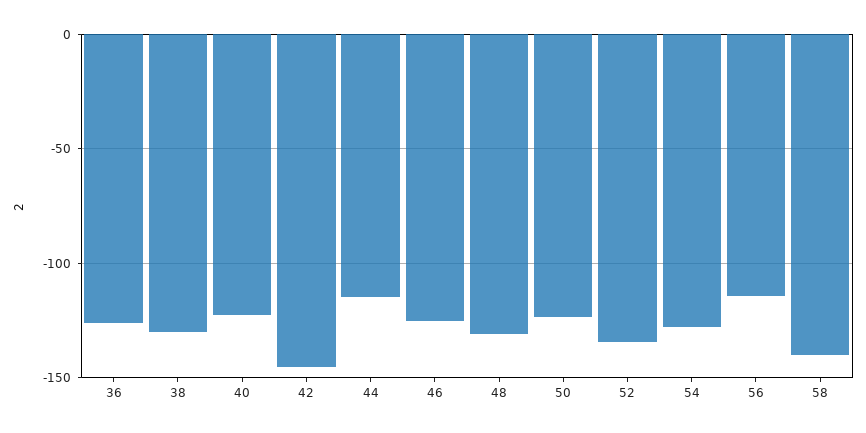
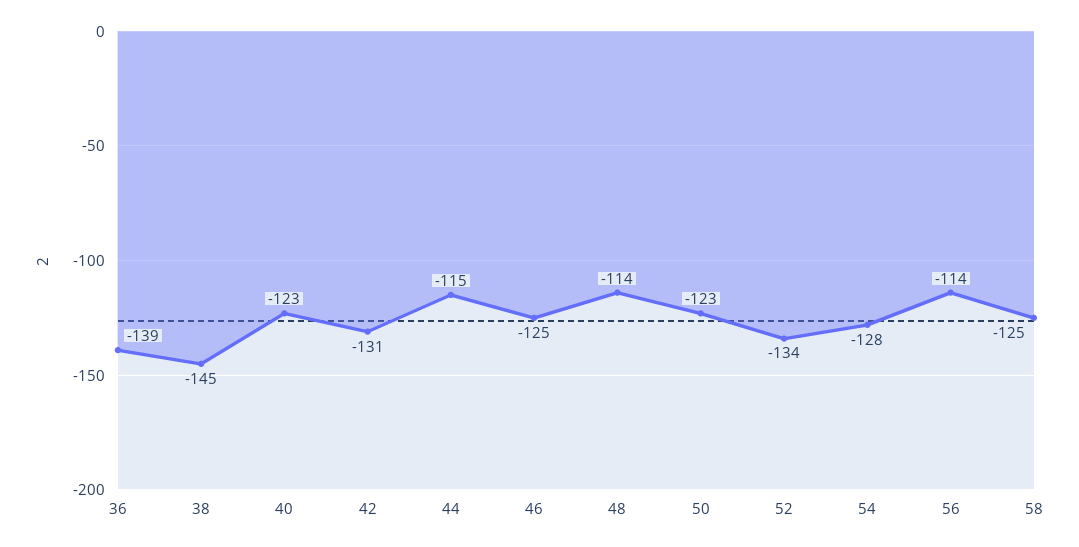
  {
-   "36": -125,
+   "36": -139,
-   "38": -130,
+   "38": -145,
    "40": -123,
-   "42": -145,
+   "42": -131,
    "44": -115,
    "46": -125,
-   "48": -130,
+   "48": -114,
    "50": -123,
    "52": -134,
    "54": -128,
    "56": -114,
-   "58": -140
+   "58": -125
  }

